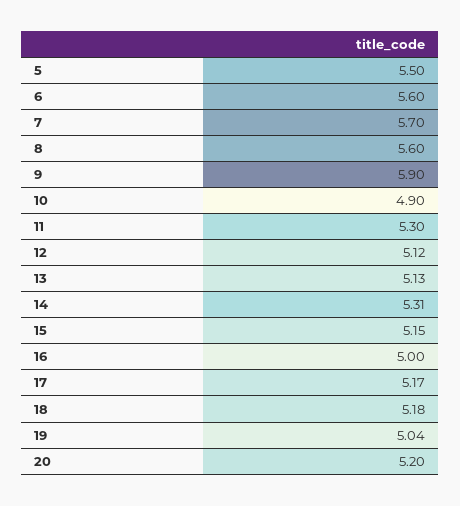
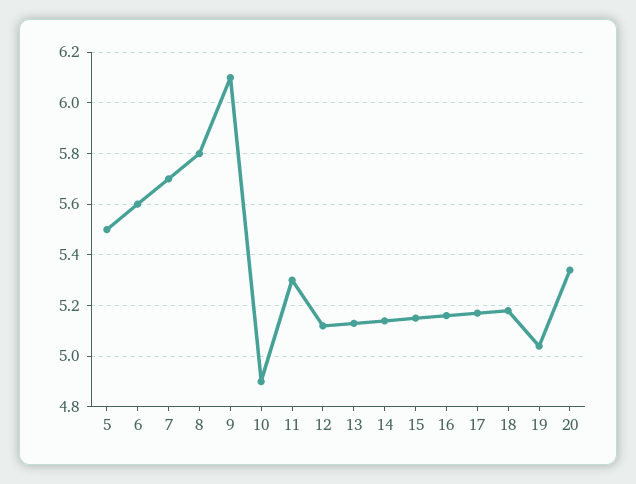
  {
    "5": 5.5,
    "6": 5.6,
    "7": 5.7,
-   "8": 5.6,
+   "8": 5.8,
-   "9": 5.9,
+   "9": 6.1,
    "10": 4.9,
    "11": 5.3,
    "12": 5.12,
    "13": 5.13,
-   "14": 5.31,
+   "14": 5.15,
    "15": 5.15,
-   "16": 5,
+   "16": 5.15,
    "17": 5.17,
    "18": 5.18,
    "19": 5.04,
-   "20": 5.2
+   "20": 5.35
  }

